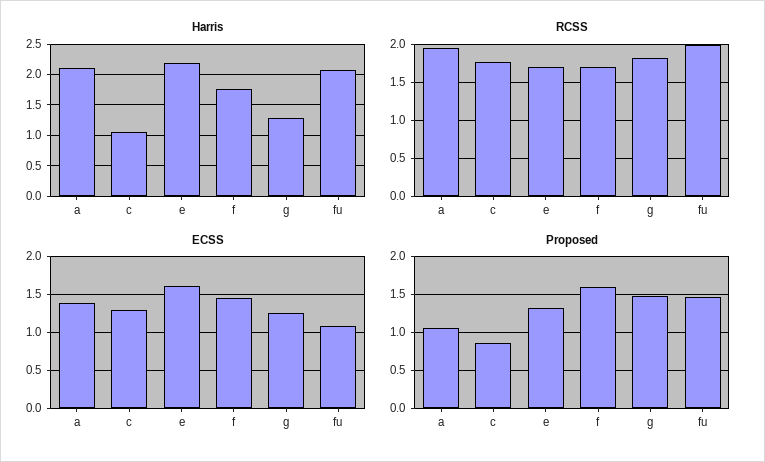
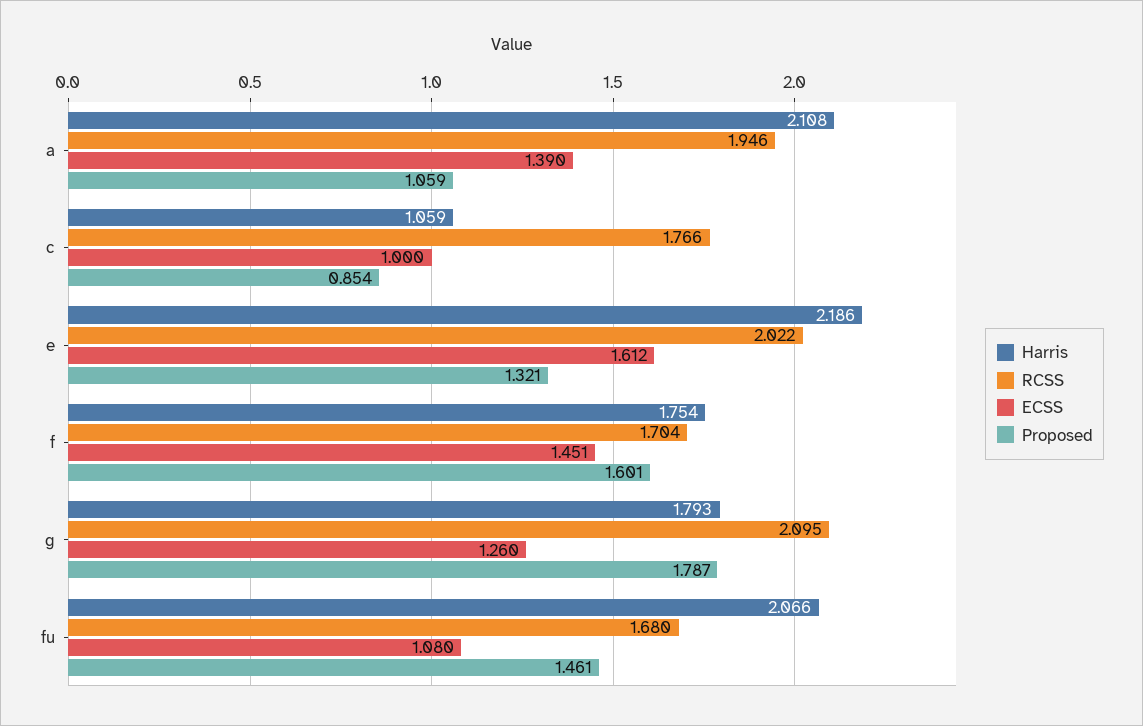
  {
    "Harris": {
      "a": 2.108,
      "c": 1.059,
      "e": 2.186,
      "f": 1.754,
-     "g": 1.3,
+     "g": 1.793,
      "fu": 2.066
    },
    "RCSS": {
      "a": 1.946,
      "c": 1.766,
-     "e": 1.7,
+     "e": 2.022,
      "f": 1.704,
-     "g": 1.8,
+     "g": 2.095,
-     "fu": 2
+     "fu": 1.68
    },
    "ECSS": {
      "a": 1.39,
-     "c": 1.3,
+     "c": 1,
      "e": 1.612,
      "f": 1.451,
      "g": 1.26,
      "fu": 1.08
    },
    "Proposed": {
      "a": 1.059,
      "c": 0.854,
      "e": 1.321,
      "f": 1.601,
-     "g": 1.5,
+     "g": 1.787,
      "fu": 1.461
    }
  }

